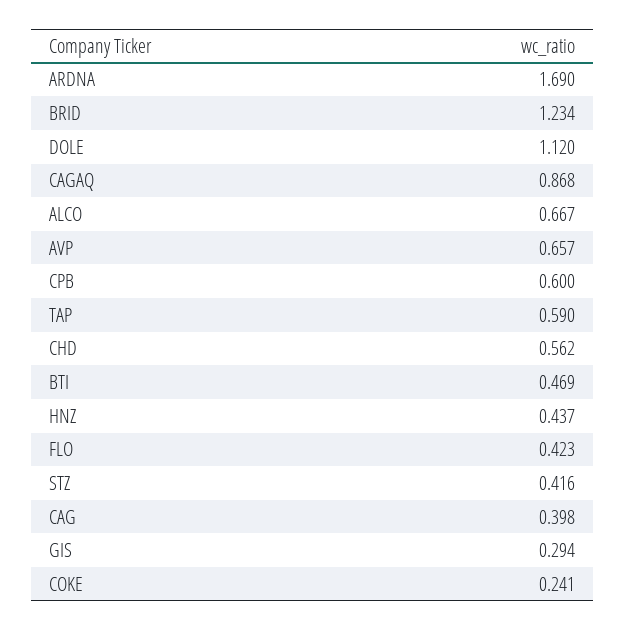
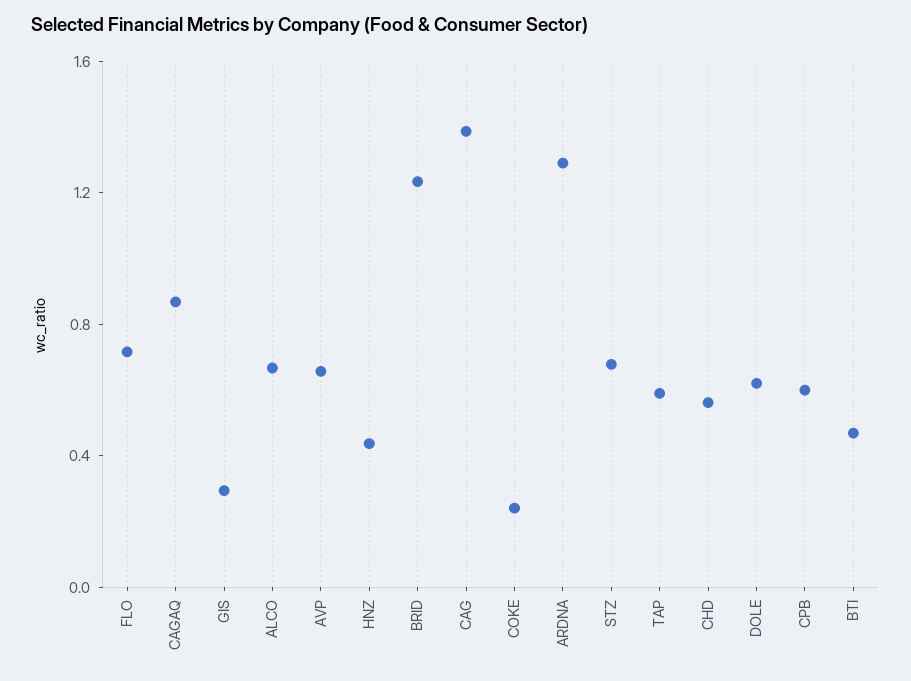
  {
-   "ARDNA": 1.69,
+   "ARDNA": 1.3,
    "BRID": 1.234,
-   "DOLE": 1.12,
+   "DOLE": 0.6,
    "CAGAQ": 0.868,
    "ALCO": 0.667,
    "AVP": 0.657,
    "CPB": 0.6,
    "TAP": 0.59,
    "CHD": 0.562,
    "BTI": 0.469,
    "HNZ": 0.437,
-   "FLO": 0.423,
+   "FLO": 0.7,
-   "STZ": 0.416,
+   "STZ": 0.7,
-   "CAG": 0.398,
+   "CAG": 1.4,
    "GIS": 0.294,
    "COKE": 0.241
  }

